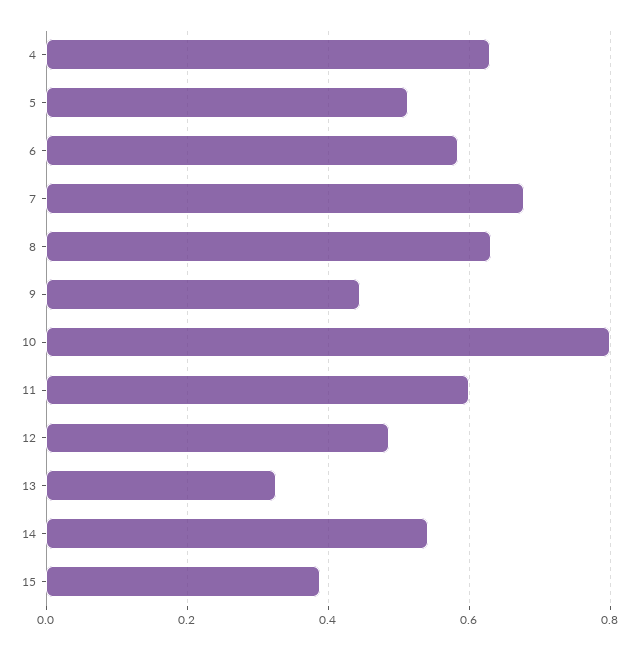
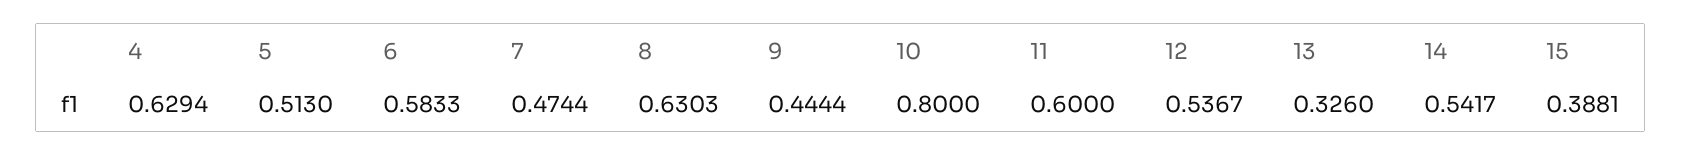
  {
    "4": 0.6294,
    "5": 0.513,
    "6": 0.5833,
-   "7": 0.68,
+   "7": 0.4744,
    "8": 0.6303,
    "9": 0.4444,
    "10": 0.8,
    "11": 0.6,
-   "12": 0.48,
+   "12": 0.5367,
    "13": 0.326,
    "14": 0.5417,
    "15": 0.3881
  }

